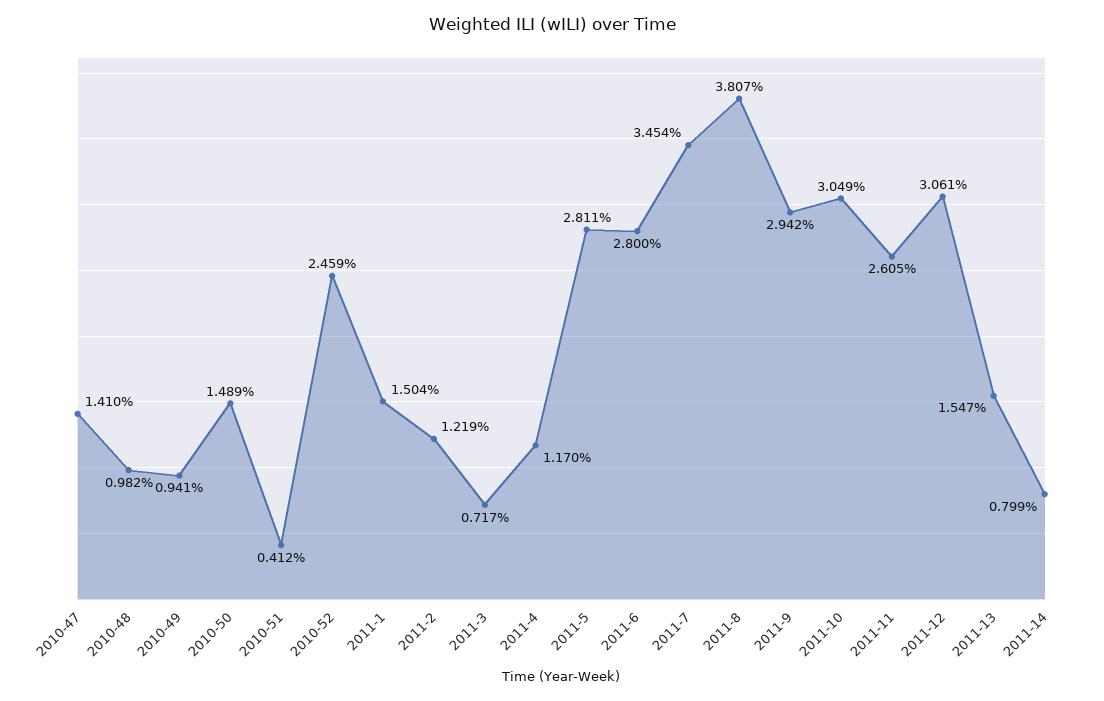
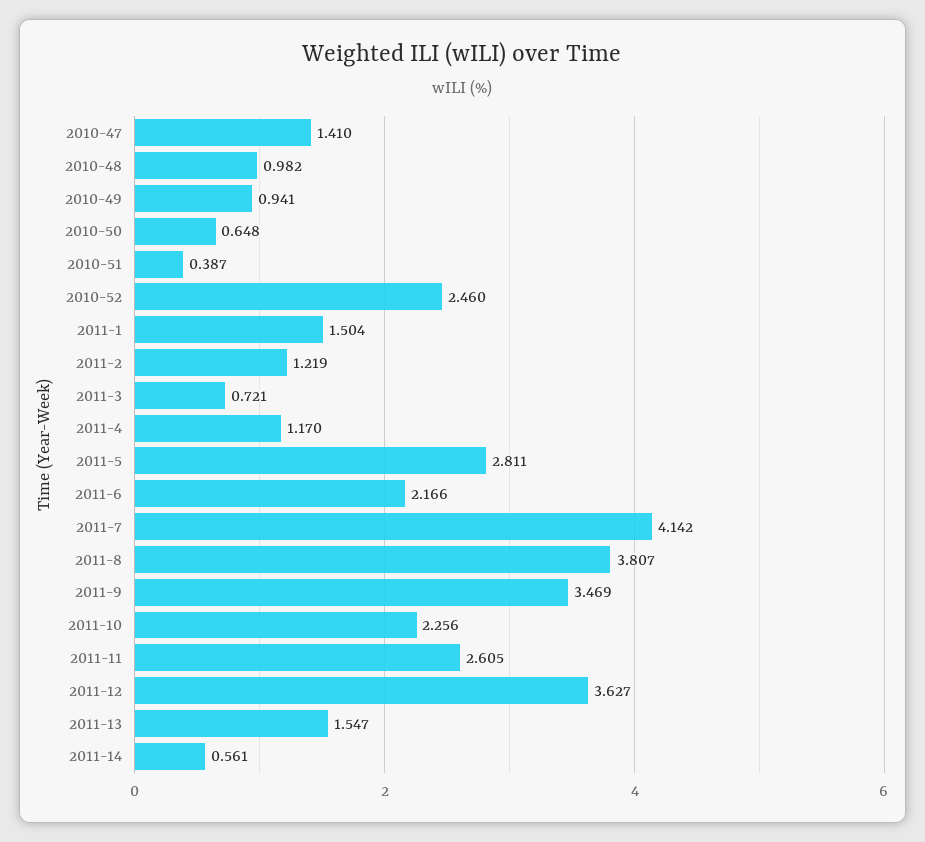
  {
    "2010-47": 1.41,
    "2010-48": 0.982,
    "2010-49": 0.941,
-   "2010-50": 1.489,
+   "2010-50": 0.648,
-   "2010-51": 0.412,
+   "2010-51": 0.387,
-   "2010-52": 2.459,
+   "2010-52": 2.46,
    "2011-1": 1.504,
    "2011-2": 1.219,
-   "2011-3": 0.717,
+   "2011-3": 0.721,
    "2011-4": 1.17,
    "2011-5": 2.811,
-   "2011-6": 2.8,
+   "2011-6": 2.166,
-   "2011-7": 3.454,
+   "2011-7": 4.142,
    "2011-8": 3.807,
-   "2011-9": 2.942,
+   "2011-9": 3.469,
-   "2011-10": 3.049,
+   "2011-10": 2.256,
    "2011-11": 2.605,
-   "2011-12": 3.061,
+   "2011-12": 3.627,
    "2011-13": 1.547,
-   "2011-14": 0.799
+   "2011-14": 0.561
  }

